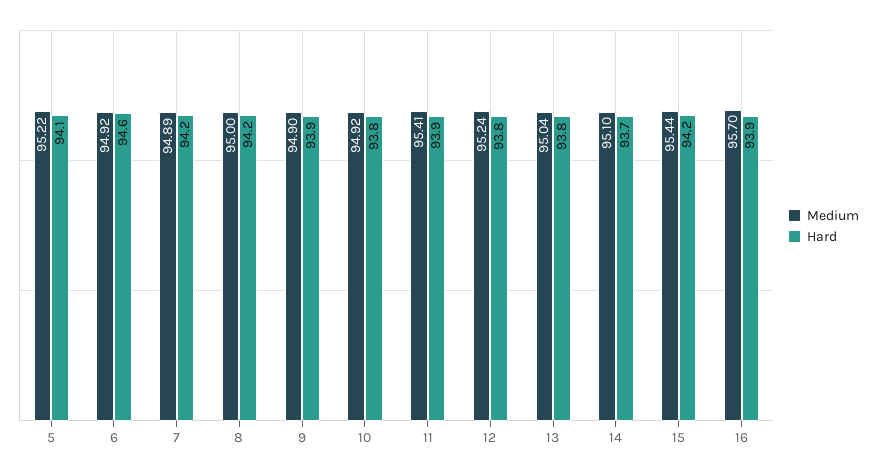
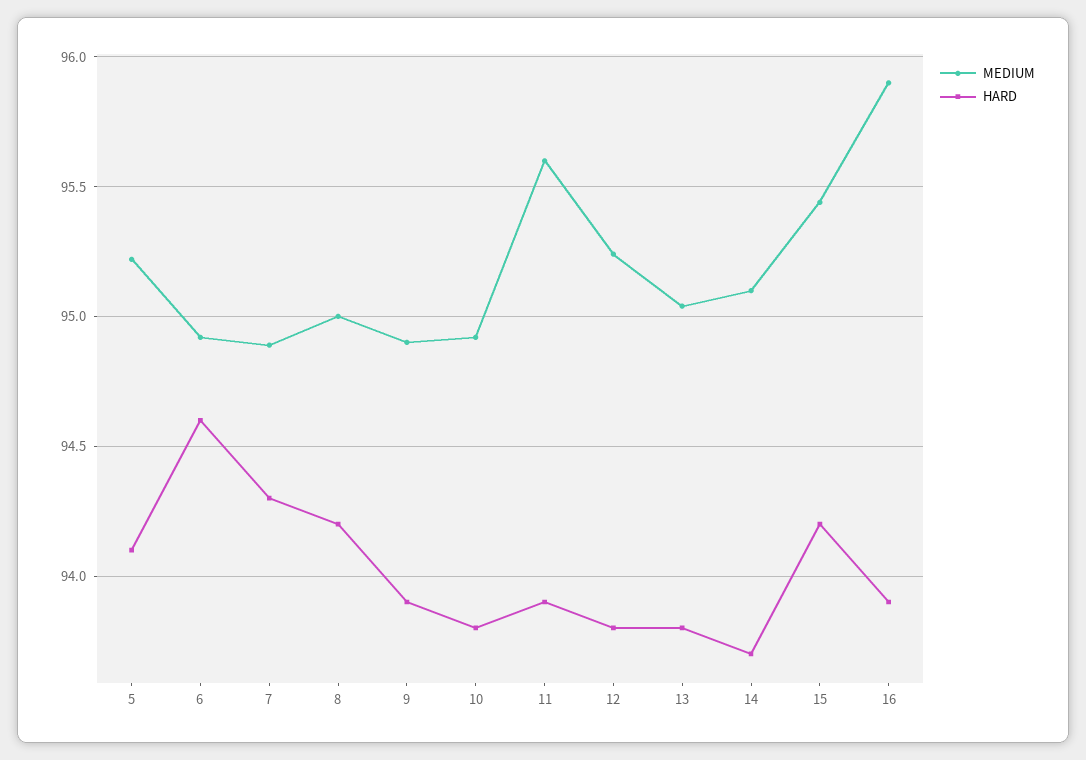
  {
    "Medium": {
      "5": 95.22,
      "6": 94.92,
      "7": 94.89,
      "8": 95,
      "9": 94.9,
      "10": 94.92,
-     "11": 95.41,
+     "11": 95.6,
      "12": 95.24,
      "13": 95.04,
      "14": 95.1,
      "15": 95.44,
-     "16": 95.7
+     "16": 95.9
    },
    "Hard": {
      "5": 94.1,
      "6": 94.6,
-     "7": 94.2,
+     "7": 94.3,
      "8": 94.2,
      "9": 93.9,
      "10": 93.8,
      "11": 93.9,
      "12": 93.8,
      "13": 93.8,
      "14": 93.7,
      "15": 94.2,
      "16": 93.9
    }
  }

